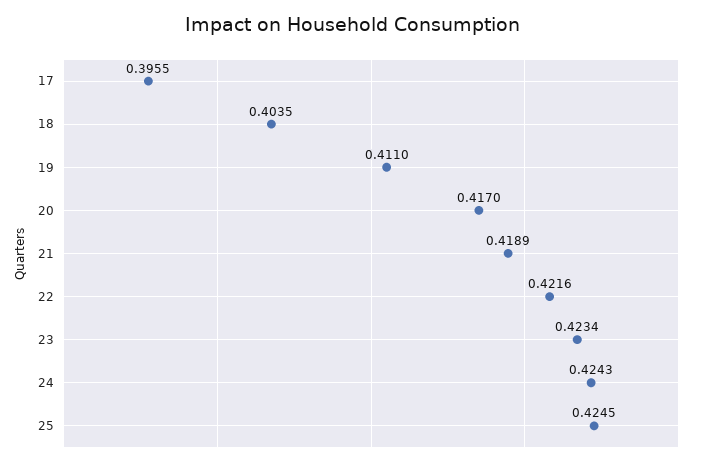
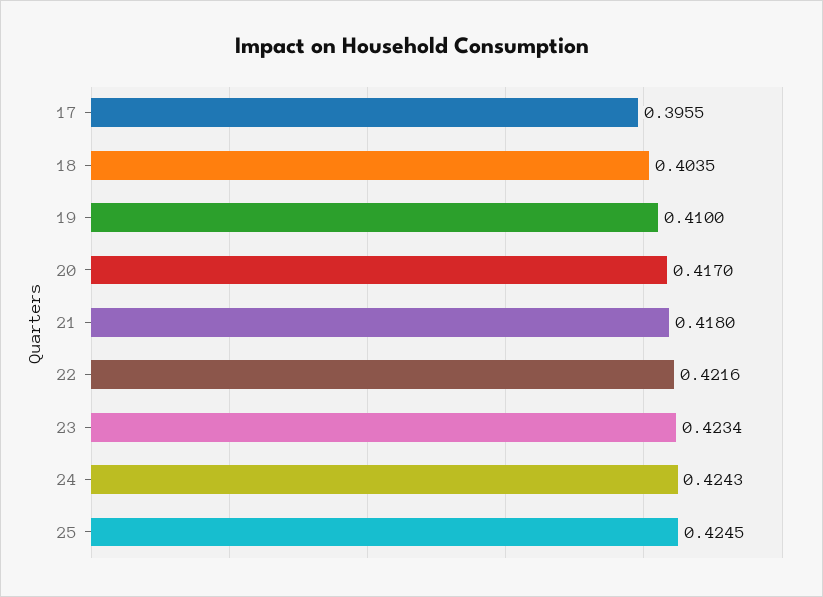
  {
    "17": 0.3955,
    "18": 0.4035,
-   "19": 0.411,
+   "19": 0.41,
    "20": 0.417,
-   "21": 0.4189,
+   "21": 0.418,
    "22": 0.4216,
    "23": 0.4234,
    "24": 0.4243,
    "25": 0.4245
  }

